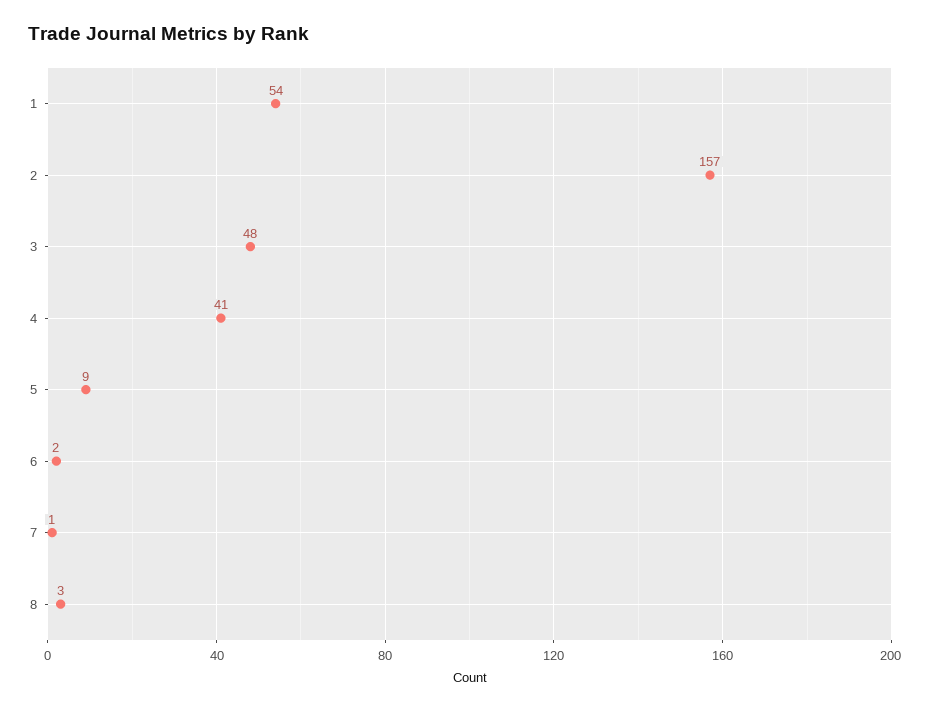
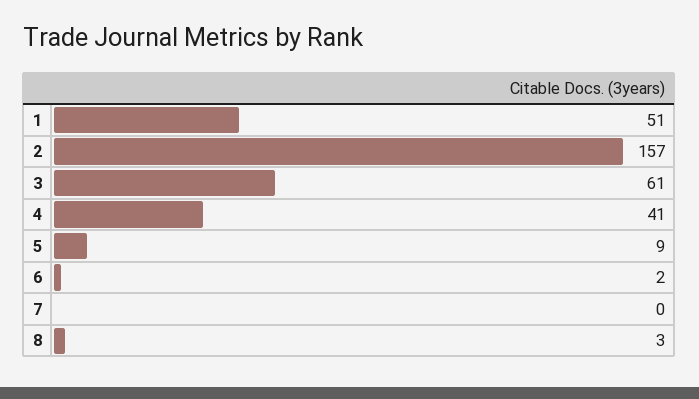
  {
-   "1": 54,
+   "1": 51,
    "2": 157,
-   "3": 48,
+   "3": 61,
    "4": 41,
    "5": 9,
    "6": 2,
-   "7": 1,
+   "7": 0,
    "8": 3
  }

